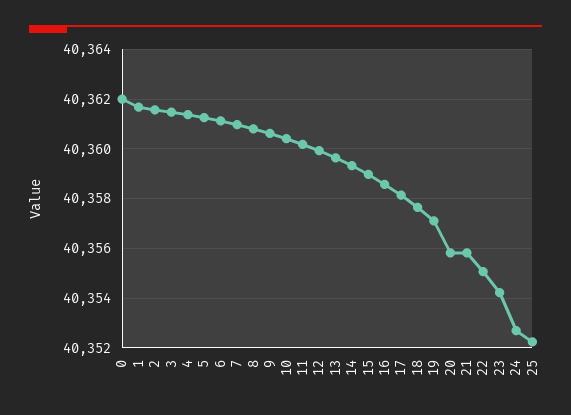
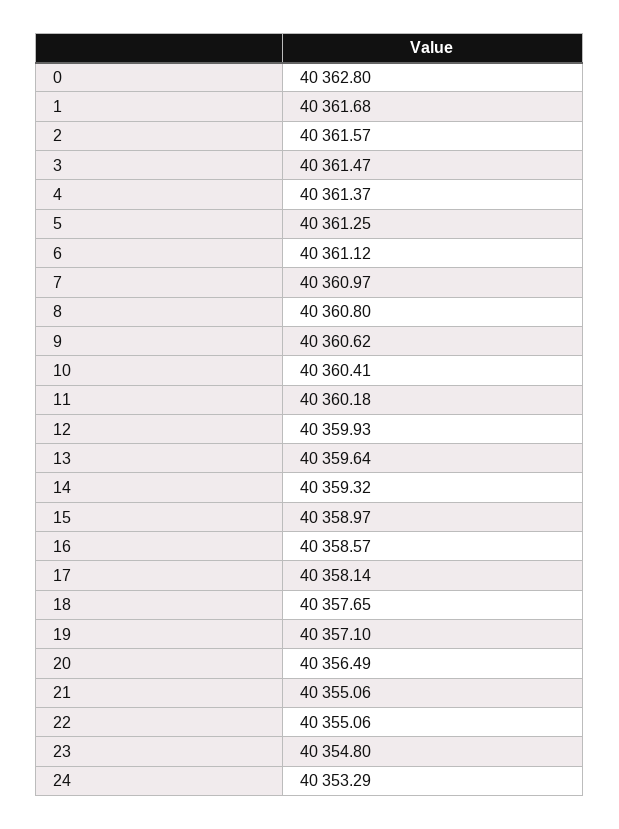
  {
-   "0": 40362,
+   "0": 40362.8,
    "1": 40361.68,
    "2": 40361.57,
    "3": 40361.47,
    "4": 40361.37,
    "5": 40361.25,
    "6": 40361.12,
    "7": 40360.97,
    "8": 40360.8,
    "9": 40360.62,
    "10": 40360.41,
    "11": 40360.18,
    "12": 40359.93,
    "13": 40359.64,
    "14": 40359.32,
    "15": 40358.97,
    "16": 40358.57,
    "17": 40358.14,
    "18": 40357.65,
    "19": 40357.1,
-   "20": 40355.75,
+   "20": 40356.49,
-   "21": 40355.75,
+   "21": 40355.06,
    "22": 40355.06,
-   "23": 40354.25,
+   "23": 40354.8,
-   "24": 40352.75,
+   "24": 40353.29
-   "25": 40352.25
  }

